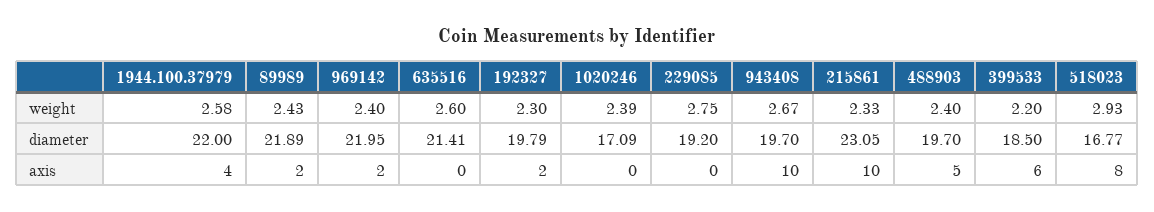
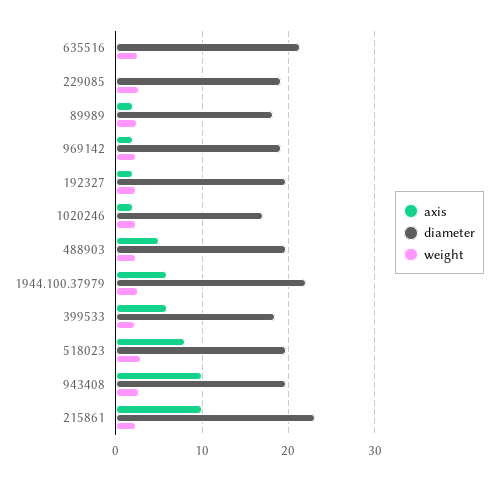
  {
    "weight": {
      "1944.100.37979": 2.58,
      "89989": 2.43,
      "969142": 2.4,
      "635516": 2.6,
      "192327": 2.3,
      "1020246": 2.39,
      "229085": 2.75,
      "943408": 2.67,
      "215861": 2.33,
      "488903": 2.4,
      "399533": 2.2,
      "518023": 2.93
    },
    "diameter": {
      "1944.100.37979": 22,
-     "89989": 21.89,
+     "89989": 18,
-     "969142": 21.95,
+     "969142": 19,
      "635516": 21.41,
      "192327": 19.79,
      "1020246": 17.09,
      "229085": 19.2,
      "943408": 19.7,
      "215861": 23.05,
      "488903": 19.7,
      "399533": 18.5,
-     "518023": 16.77
+     "518023": 20
    },
    "axis": {
-     "1944.100.37979": 4,
+     "1944.100.37979": 6,
      "89989": 2,
      "969142": 2,
      "635516": 0,
      "192327": 2,
-     "1020246": 0,
+     "1020246": 2,
      "229085": 0,
      "943408": 10,
      "215861": 10,
      "488903": 5,
      "399533": 6,
      "518023": 8
    }
  }

